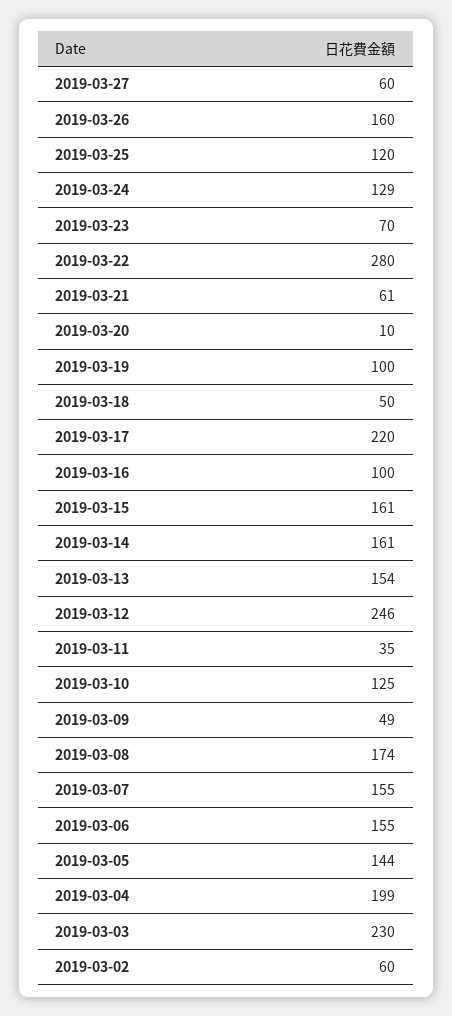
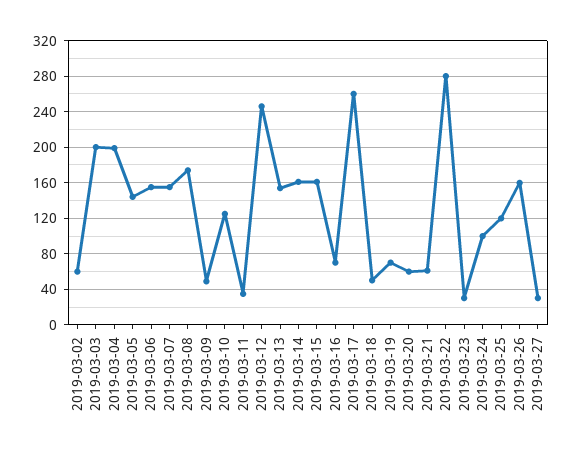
  {
-   "2019-03-27": 60,
+   "2019-03-27": 30,
    "2019-03-26": 160,
    "2019-03-25": 120,
-   "2019-03-24": 129,
+   "2019-03-24": 100,
-   "2019-03-23": 70,
+   "2019-03-23": 30,
    "2019-03-22": 280,
    "2019-03-21": 61,
-   "2019-03-20": 10,
+   "2019-03-20": 60,
-   "2019-03-19": 100,
+   "2019-03-19": 70,
    "2019-03-18": 50,
-   "2019-03-17": 220,
+   "2019-03-17": 260,
-   "2019-03-16": 100,
+   "2019-03-16": 70,
    "2019-03-15": 161,
    "2019-03-14": 161,
    "2019-03-13": 154,
    "2019-03-12": 246,
    "2019-03-11": 35,
    "2019-03-10": 125,
    "2019-03-09": 49,
    "2019-03-08": 174,
    "2019-03-07": 155,
    "2019-03-06": 155,
    "2019-03-05": 144,
    "2019-03-04": 199,
-   "2019-03-03": 230,
+   "2019-03-03": 200,
    "2019-03-02": 60
  }

